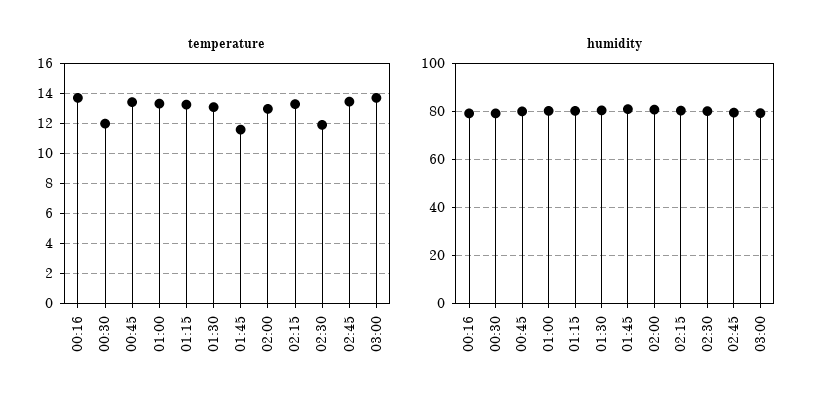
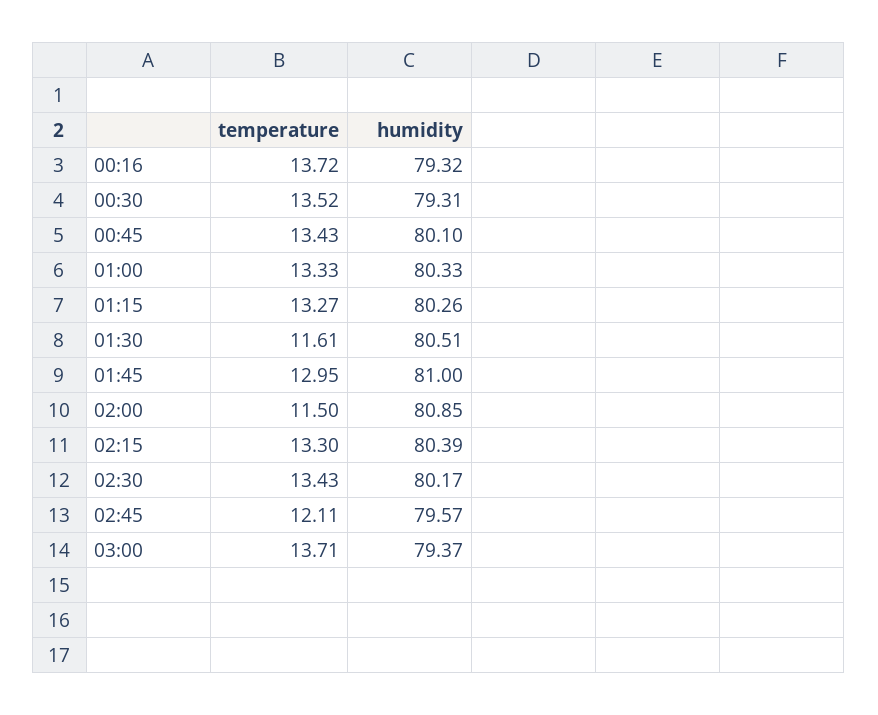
  {
    "temperature": {
      "00:16": 13.72,
-     "00:30": 12,
+     "00:30": 13.52,
      "00:45": 13.43,
      "01:00": 13.33,
      "01:15": 13.27,
-     "01:30": 13,
+     "01:30": 11.61,
-     "01:45": 11.5,
+     "01:45": 12.95,
-     "02:00": 13,
+     "02:00": 11.5,
      "02:15": 13.3,
-     "02:30": 12,
+     "02:30": 13.43,
-     "02:45": 13.5,
+     "02:45": 12.11,
      "03:00": 13.71
    },
    "humidity": {
      "00:16": 79.32,
      "00:30": 79.31,
      "00:45": 80.1,
      "01:00": 80.33,
      "01:15": 80.26,
      "01:30": 80.51,
      "01:45": 81,
      "02:00": 80.85,
      "02:15": 80.39,
      "02:30": 80.17,
      "02:45": 79.57,
      "03:00": 79.37
    }
  }

